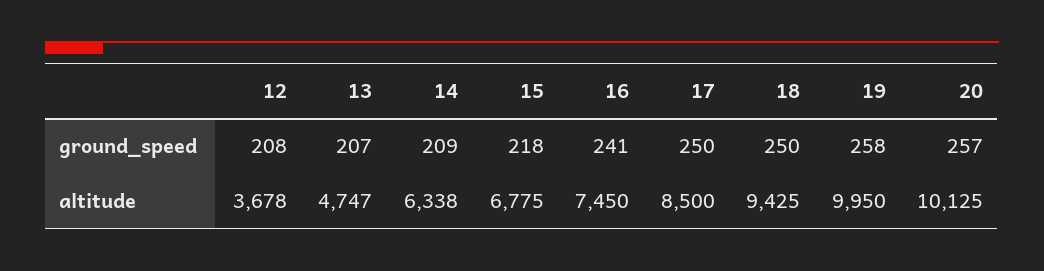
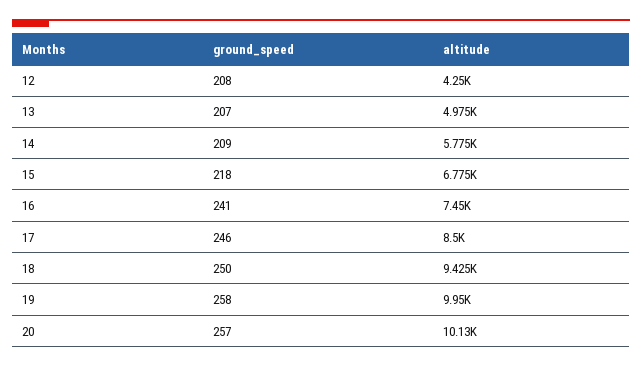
  {
    "12": {
      "ground_speed": 208,
-     "altitude": 3678
+     "altitude": 4250
    },
    "13": {
      "ground_speed": 207,
-     "altitude": 4747
+     "altitude": 4975
    },
    "14": {
      "ground_speed": 209,
-     "altitude": 6338
+     "altitude": 5775
    },
    "15": {
      "ground_speed": 218,
      "altitude": 6775
    },
    "16": {
      "ground_speed": 241,
      "altitude": 7450
    },
    "17": {
-     "ground_speed": 250,
+     "ground_speed": 246,
      "altitude": 8500
    },
    "18": {
      "ground_speed": 250,
      "altitude": 9425
    },
    "19": {
      "ground_speed": 258,
      "altitude": 9950
    },
    "20": {
      "ground_speed": 257,
      "altitude": 10125
    }
  }

